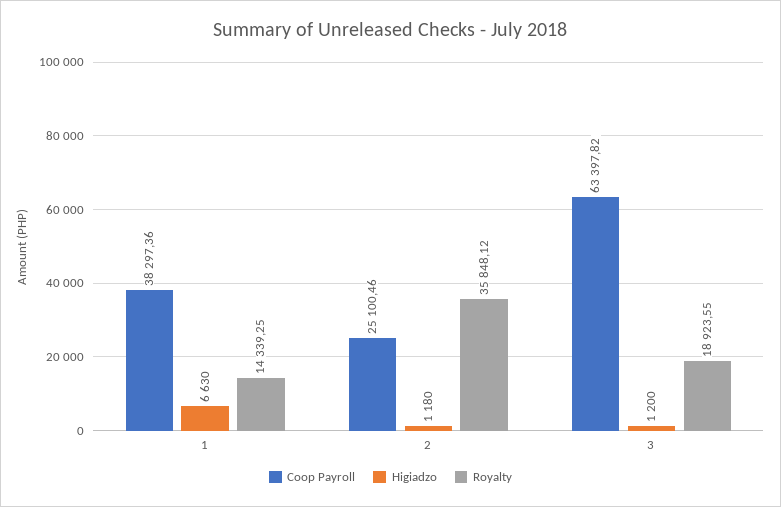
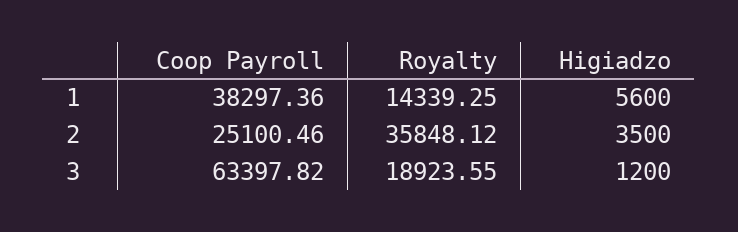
  {
    "Coop Payroll": {
      "1": 38297.36,
      "2": 25100.46,
      "3": 63397.82
    },
    "Higiadzo": {
-     "1": 6630,
+     "1": 5600,
-     "2": 1180,
+     "2": 3500,
      "3": 1200
    },
    "Royalty": {
      "1": 14339.25,
      "2": 35848.12,
      "3": 18923.55
    }
  }

